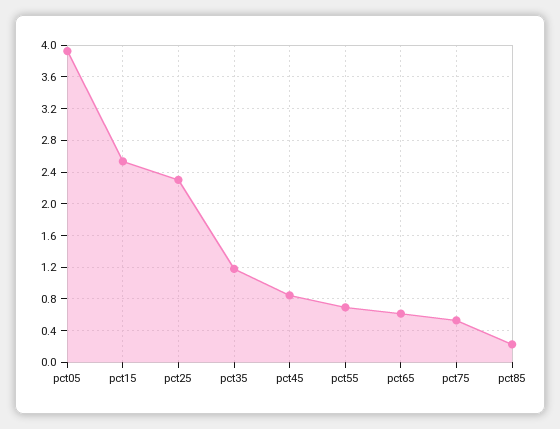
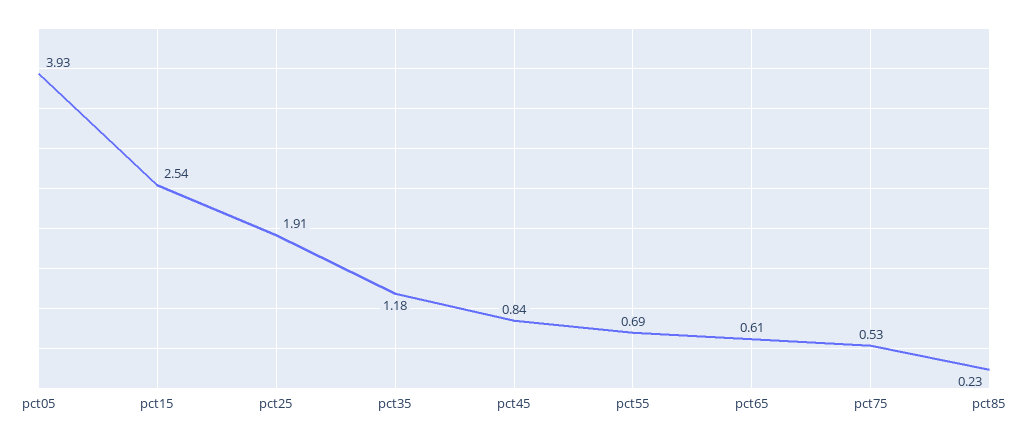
  {
    "pct05": 3.93,
    "pct15": 2.54,
-   "pct25": 2.3,
+   "pct25": 1.91,
    "pct35": 1.18,
    "pct45": 0.84,
    "pct55": 0.69,
    "pct65": 0.61,
    "pct75": 0.53,
    "pct85": 0.23
  }

